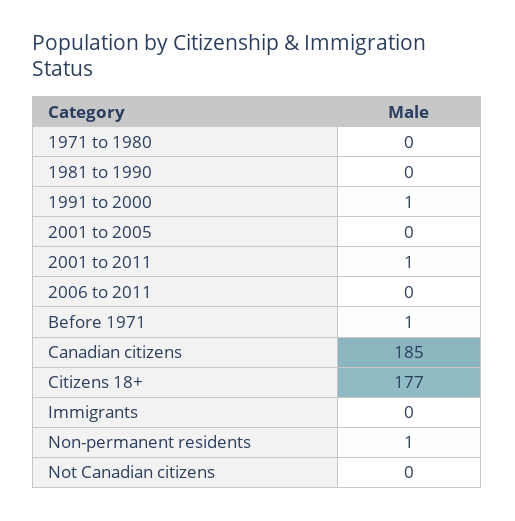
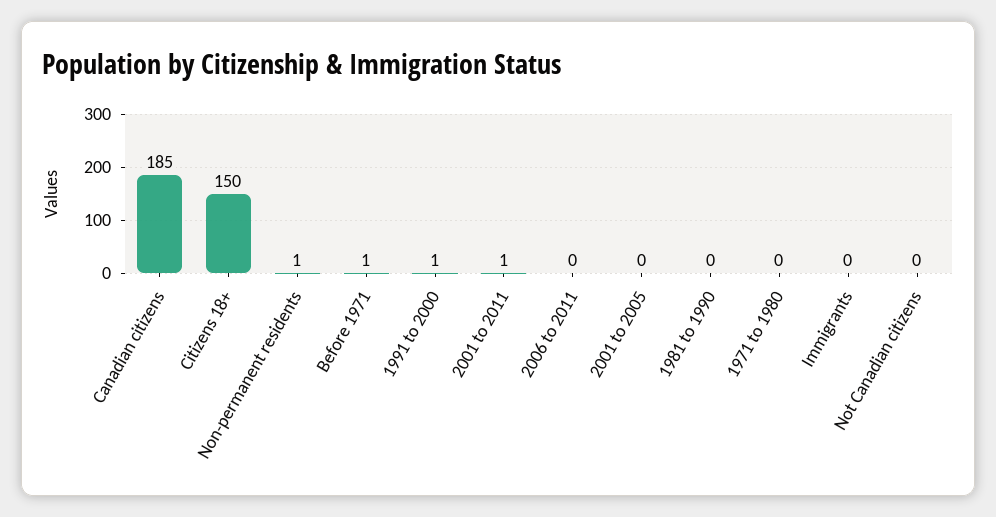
  {
    "1971 to 1980": 0,
    "1981 to 1990": 0,
    "1991 to 2000": 1,
    "2001 to 2005": 0,
    "2001 to 2011": 1,
    "2006 to 2011": 0,
    "Before 1971": 1,
    "Canadian citizens": 185,
-   "Citizens 18+": 177,
+   "Citizens 18+": 150,
    "Immigrants": 0,
    "Non-permanent residents": 1,
    "Not Canadian citizens": 0
  }

